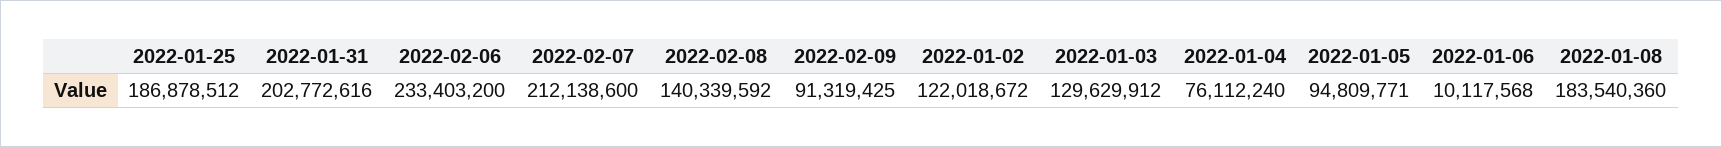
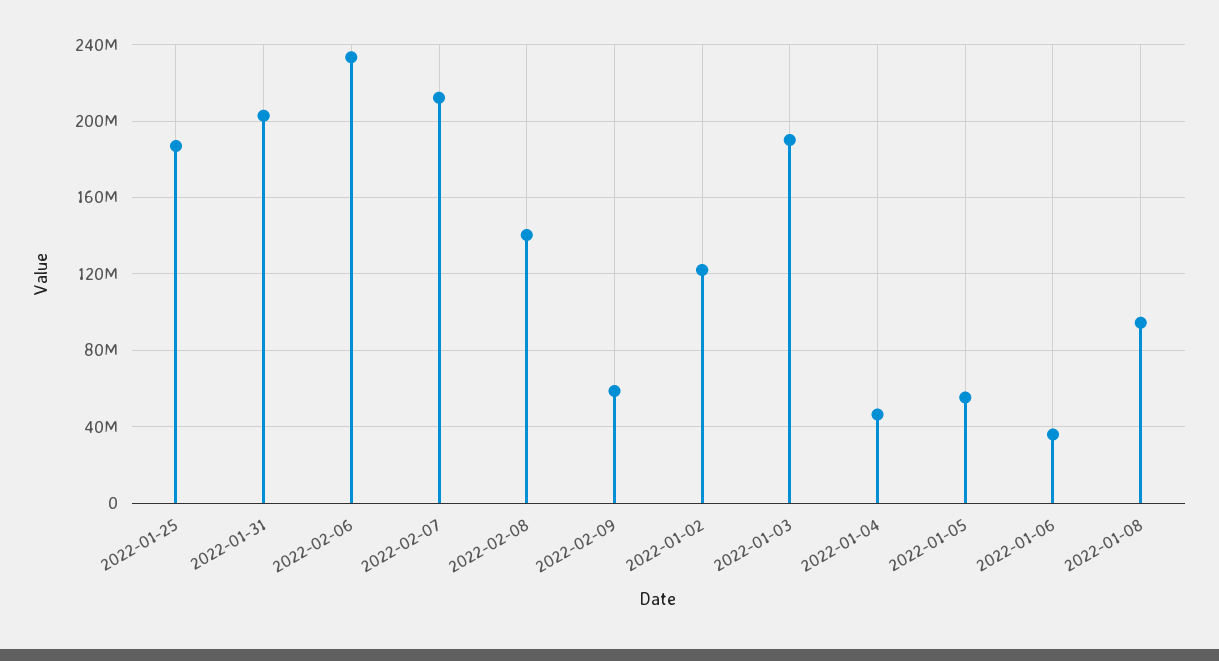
  {
    "2022-01-25": 186878512,
    "2022-01-31": 202772616,
    "2022-02-06": 233403200,
    "2022-02-07": 212138600,
    "2022-02-08": 140339592,
-   "2022-02-09": 91319425,
+   "2022-02-09": 60000000,
    "2022-01-02": 122018672,
-   "2022-01-03": 129629912,
+   "2022-01-03": 190000000,
-   "2022-01-04": 76112240,
+   "2022-01-04": 45000000,
-   "2022-01-05": 94809771,
+   "2022-01-05": 55000000,
-   "2022-01-06": 10117568,
+   "2022-01-06": 35000000,
-   "2022-01-08": 183540360
+   "2022-01-08": 95000000
  }

